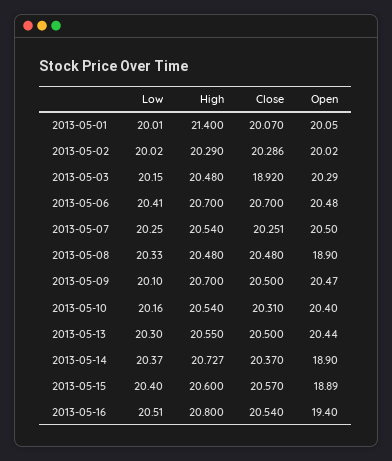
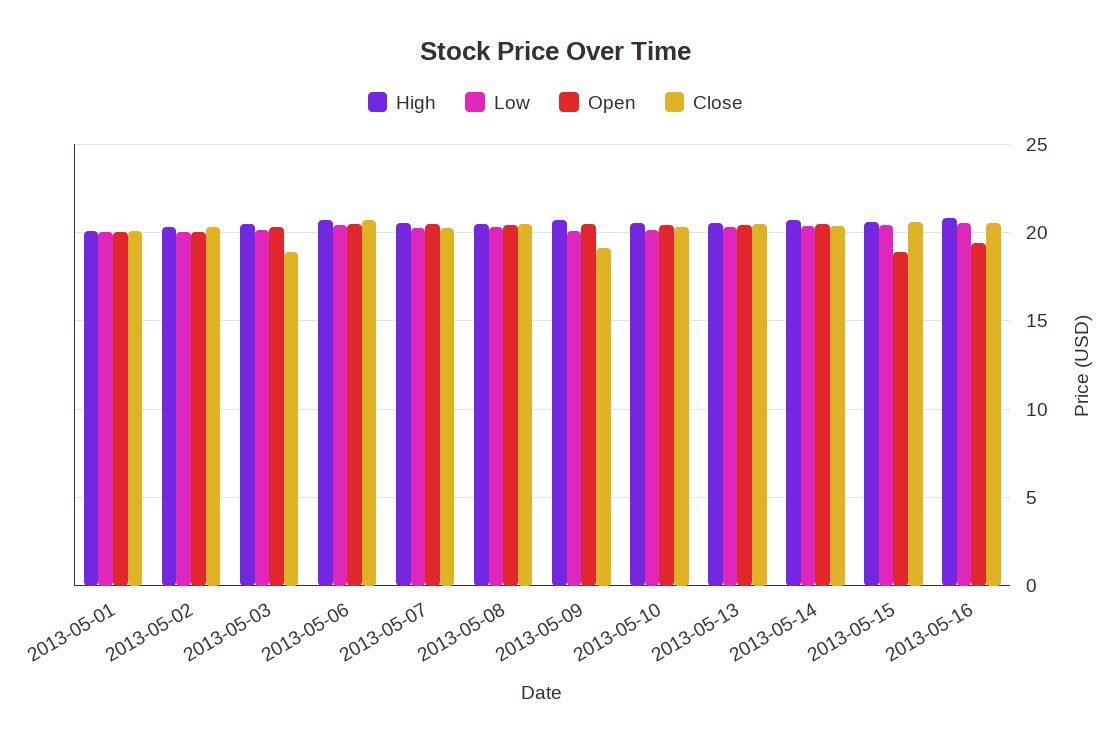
  {
    "Low": {
      "2013-05-01": 20.01,
      "2013-05-02": 20.02,
      "2013-05-03": 20.15,
      "2013-05-06": 20.41,
      "2013-05-07": 20.25,
      "2013-05-08": 20.33,
      "2013-05-09": 20.1,
      "2013-05-10": 20.16,
      "2013-05-13": 20.3,
      "2013-05-14": 20.37,
      "2013-05-15": 20.4,
      "2013-05-16": 20.51
    },
    "High": {
-     "2013-05-01": 21.4,
+     "2013-05-01": 20,
      "2013-05-02": 20.29,
      "2013-05-03": 20.48,
      "2013-05-06": 20.7,
      "2013-05-07": 20.54,
      "2013-05-08": 20.48,
      "2013-05-09": 20.7,
      "2013-05-10": 20.54,
      "2013-05-13": 20.55,
      "2013-05-14": 20.727,
      "2013-05-15": 20.6,
      "2013-05-16": 20.8
    },
    "Close": {
      "2013-05-01": 20.07,
      "2013-05-02": 20.286,
      "2013-05-03": 18.92,
      "2013-05-06": 20.7,
      "2013-05-07": 20.251,
      "2013-05-08": 20.48,
-     "2013-05-09": 20.5,
+     "2013-05-09": 19,
      "2013-05-10": 20.31,
      "2013-05-13": 20.5,
      "2013-05-14": 20.37,
      "2013-05-15": 20.57,
      "2013-05-16": 20.54
    },
    "Open": {
      "2013-05-01": 20.05,
      "2013-05-02": 20.02,
      "2013-05-03": 20.29,
      "2013-05-06": 20.48,
      "2013-05-07": 20.5,
-     "2013-05-08": 18.9,
+     "2013-05-08": 20.5,
      "2013-05-09": 20.47,
      "2013-05-10": 20.4,
      "2013-05-13": 20.44,
-     "2013-05-14": 18.9,
+     "2013-05-14": 20.5,
      "2013-05-15": 18.89,
      "2013-05-16": 19.4
    }
  }

